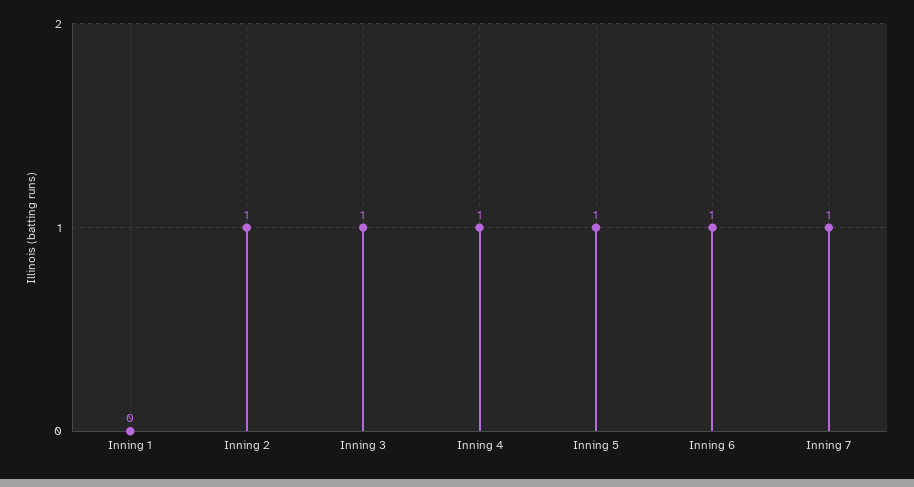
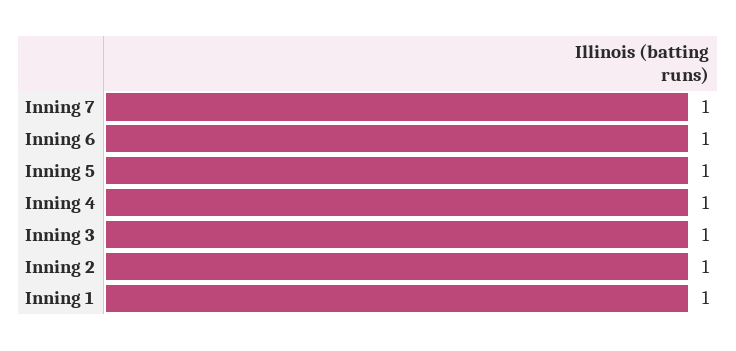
  {
-   "Inning 1": 0,
+   "Inning 1": 1,
    "Inning 2": 1,
    "Inning 3": 1,
    "Inning 4": 1,
    "Inning 5": 1,
    "Inning 6": 1,
    "Inning 7": 1
  }

